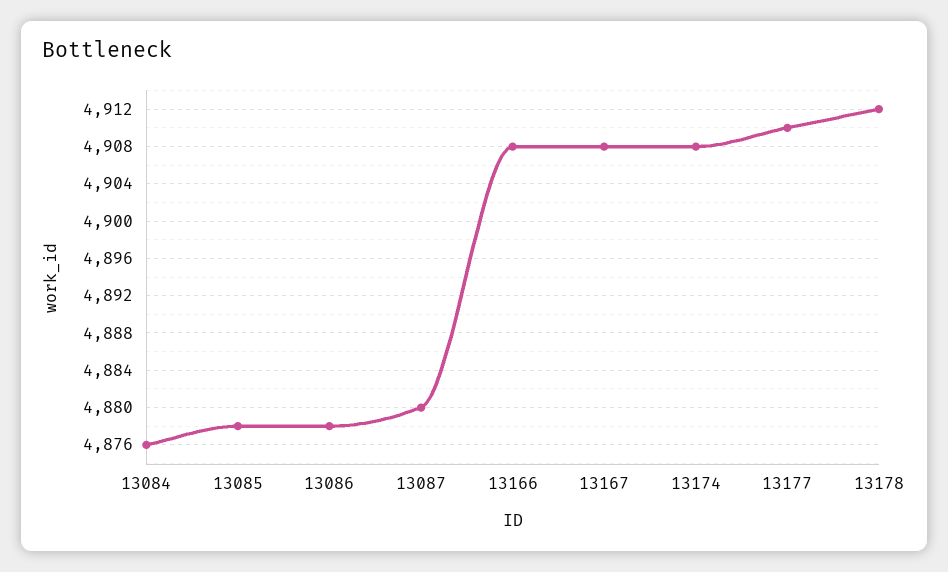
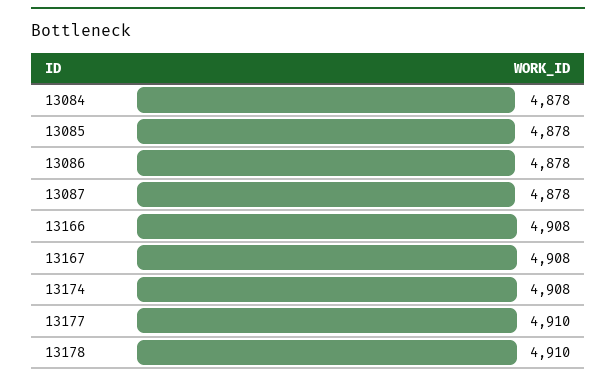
  {
-   "13084": 4876,
+   "13084": 4878,
    "13085": 4878,
    "13086": 4878,
-   "13087": 4880,
+   "13087": 4878,
    "13166": 4908,
    "13167": 4908,
    "13174": 4908,
    "13177": 4910,
-   "13178": 4912
+   "13178": 4910
  }

